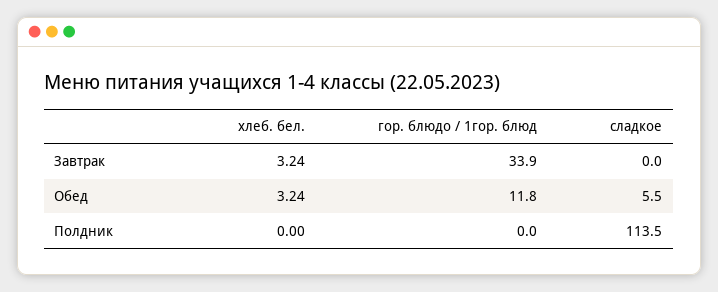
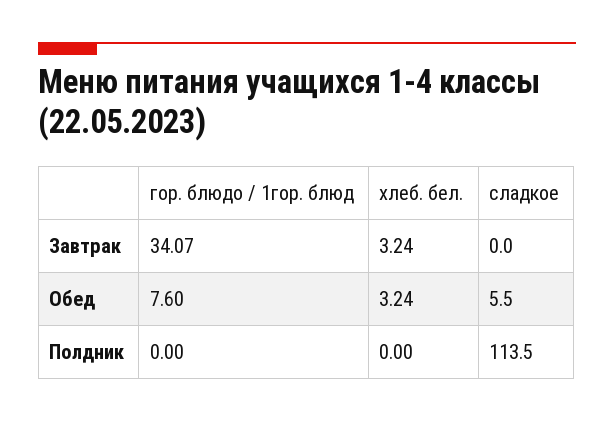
  {
    "хлеб. бел.": {
      "Завтрак": 3.24,
      "Обед": 3.24,
      "Полдник": 0
    },
    "гор. блюдо / 1гор. блюд": {
-     "Завтрак": 33.9,
+     "Завтрак": 34.07,
-     "Обед": 11.8,
+     "Обед": 7.6,
      "Полдник": 0
    },
    "сладкое": {
      "Завтрак": 0,
      "Обед": 5.5,
      "Полдник": 113.5
    }
  }

